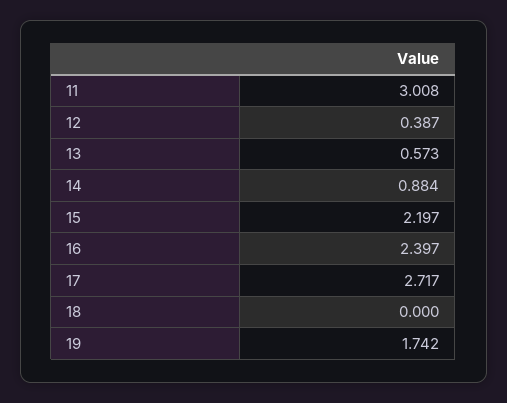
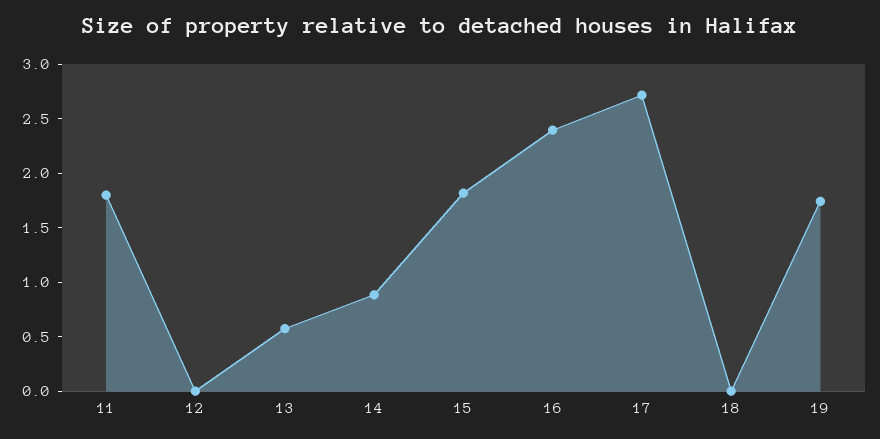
  {
-   "11": 3.008,
+   "11": 1.8,
-   "12": 0.387,
+   "12": 0,
    "13": 0.573,
    "14": 0.884,
-   "15": 2.197,
+   "15": 1.8,
    "16": 2.397,
    "17": 2.717,
    "18": 0,
    "19": 1.742
  }

